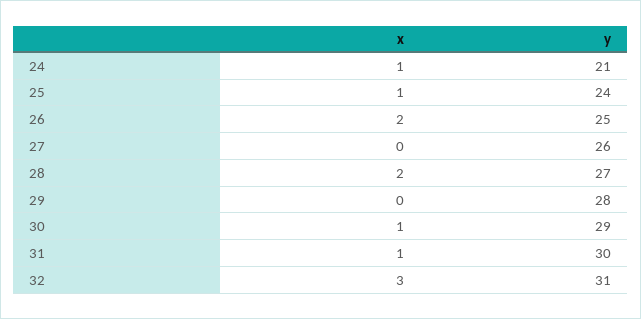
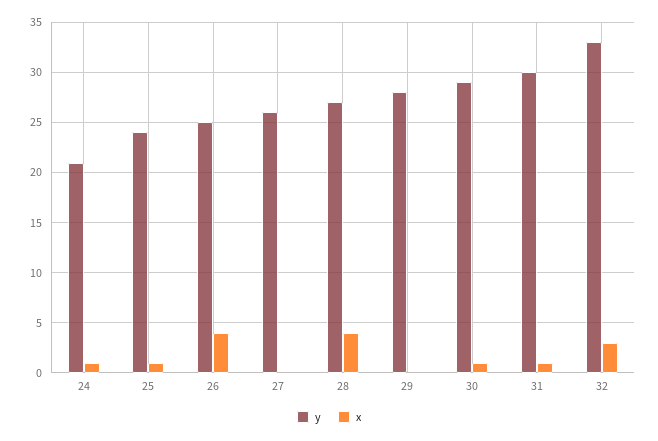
  {
    "x": {
      "24": 1,
      "25": 1,
-     "26": 2,
+     "26": 4,
      "27": 0,
-     "28": 2,
+     "28": 4,
      "29": 0,
      "30": 1,
      "31": 1,
      "32": 3
    },
    "y": {
      "24": 21,
      "25": 24,
      "26": 25,
      "27": 26,
      "28": 27,
      "29": 28,
      "30": 29,
      "31": 30,
-     "32": 31
+     "32": 33
    }
  }

